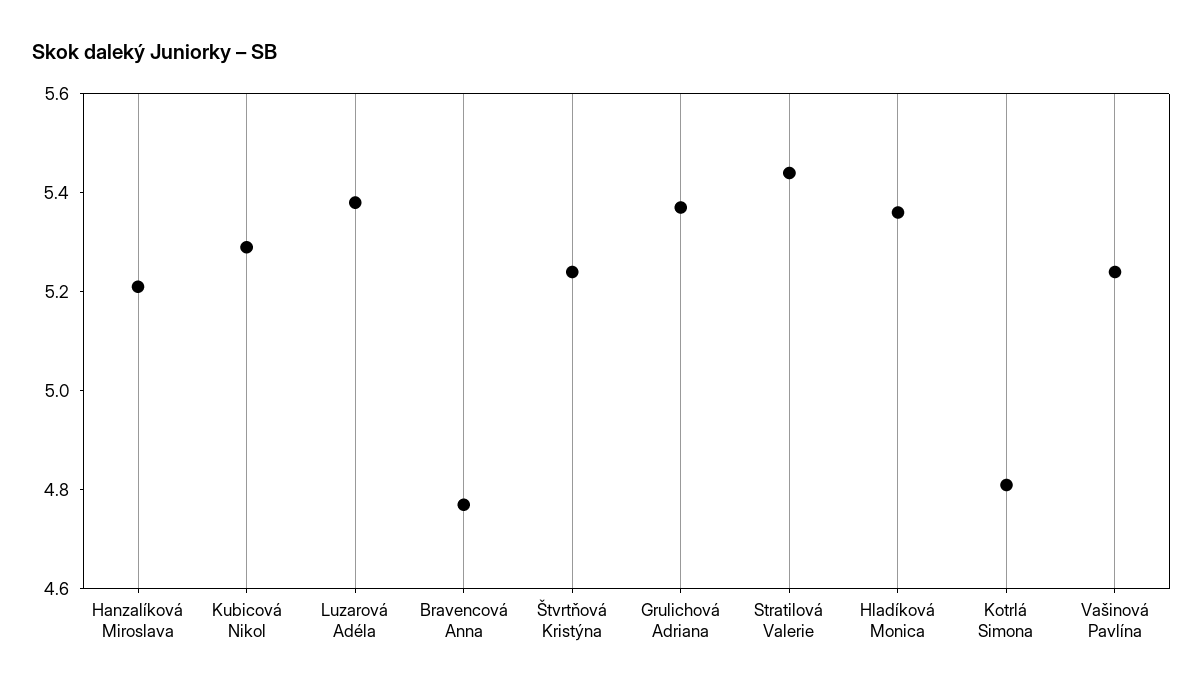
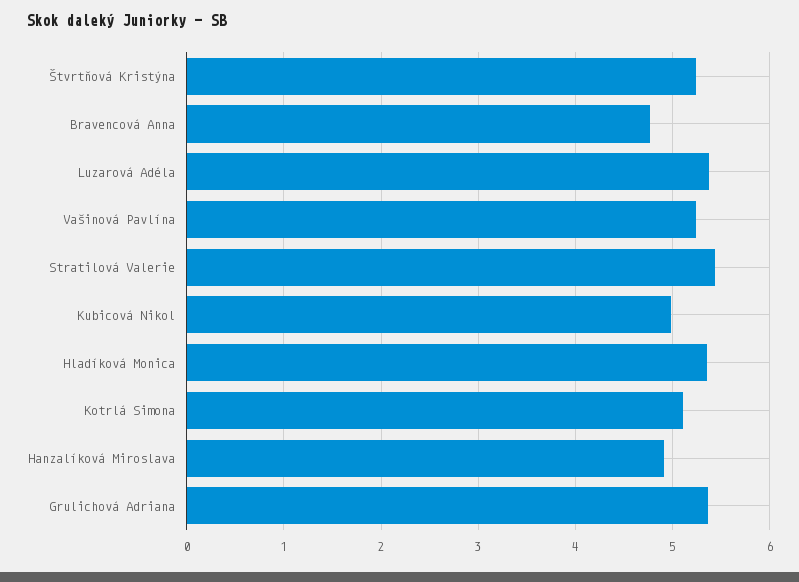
  {
-   "Hanzalíková Miroslava": 5.2,
+   "Hanzalíková Miroslava": 4.9,
-   "Kubicová Nikol": 5.3,
+   "Kubicová Nikol": 5,
    "Luzarová Adéla": 5.4,
    "Bravencová Anna": 4.75,
    "Štvrtňová Kristýna": 5.25,
    "Grulichová Adriana": 5.35,
    "Stratilová Valerie": 5.45,
    "Hladíková Monica": 5.35,
-   "Kotrlá Simona": 4.8,
+   "Kotrlá Simona": 5.1,
    "Vašinová Pavlína": 5.25
  }

